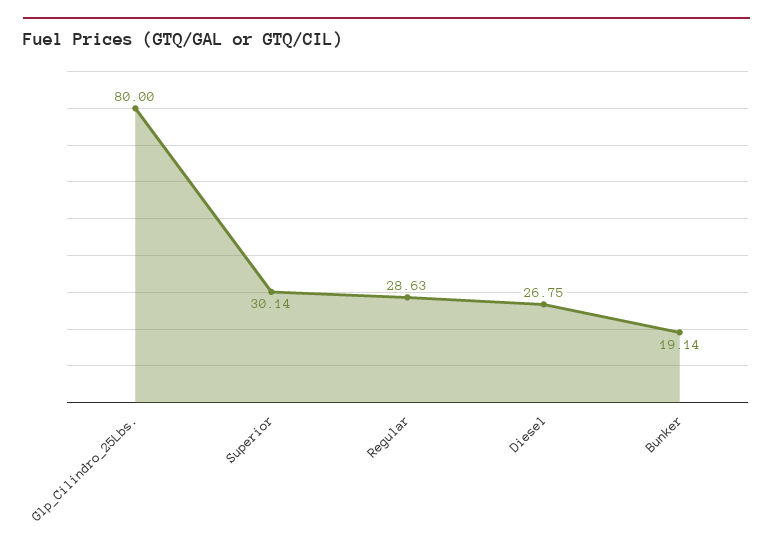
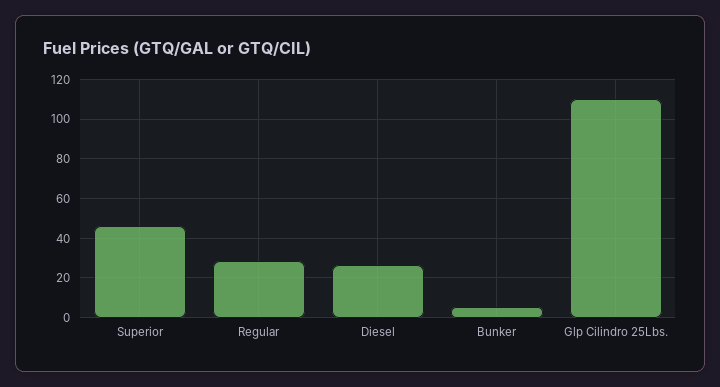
  {
-   "Glp_Cilindro_25Lbs.": 80,
+   "Glp_Cilindro_25Lbs.": 110,
-   "Superior": 30.14,
+   "Superior": 45,
    "Regular": 28.63,
    "Diesel": 26.75,
-   "Bunker": 19.14
+   "Bunker": 5
  }

